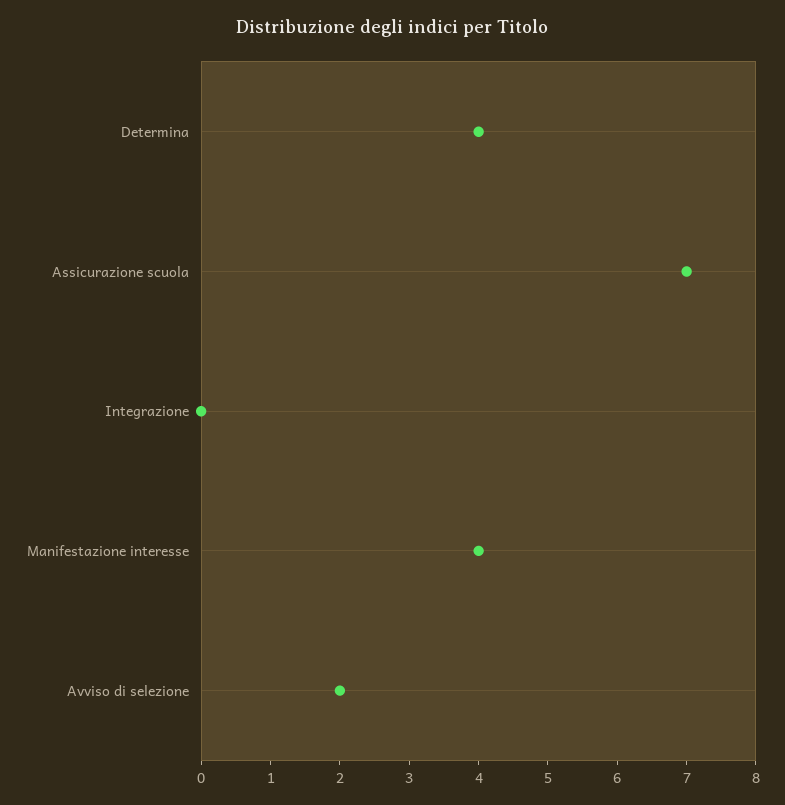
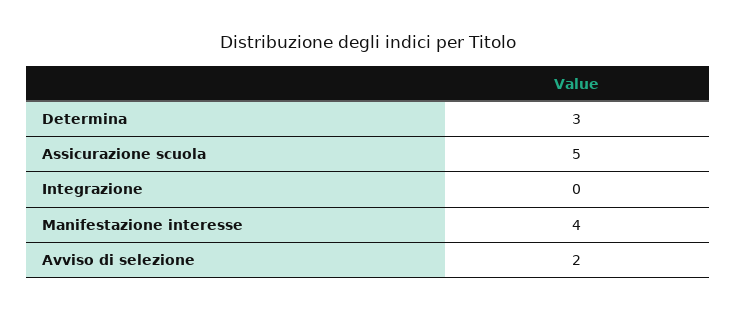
  {
-   "Determina": 4,
+   "Determina": 3,
-   "Assicurazione scuola": 7,
+   "Assicurazione scuola": 5,
    "Integrazione": 0,
    "Manifestazione interesse": 4,
    "Avviso di selezione": 2
  }

